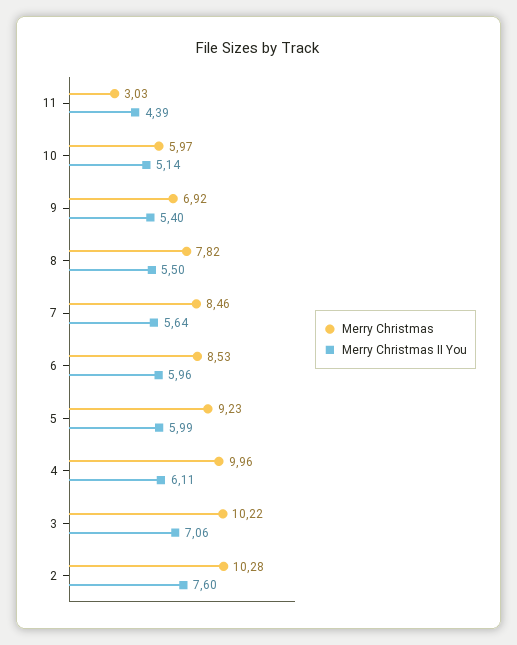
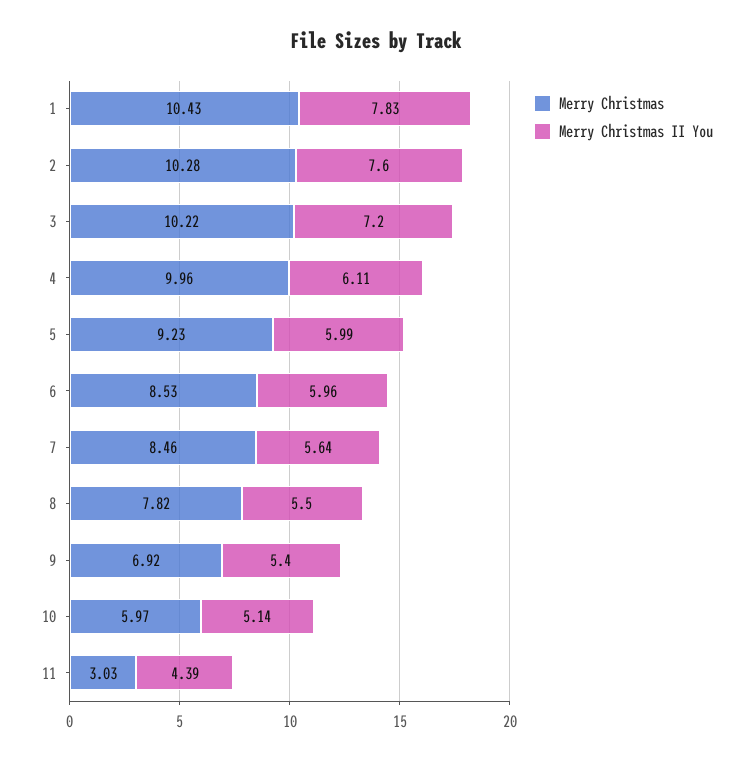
  {
    "Merry Christmas": {
      "11": 3.03,
      "10": 5.97,
      "9": 6.92,
      "8": 7.82,
      "7": 8.46,
      "6": 8.53,
      "5": 9.23,
      "4": 9.96,
      "3": 10.22,
-     "2": 10.28
+     "2": 10.28,
+     "1": 10.43
    },
    "Merry Christmas II You": {
      "11": 4.39,
      "10": 5.14,
      "9": 5.4,
      "8": 5.5,
      "7": 5.64,
      "6": 5.96,
      "5": 5.99,
      "4": 6.11,
-     "3": 7.06,
+     "3": 7.2,
-     "2": 7.6
+     "2": 7.6,
+     "1": 7.83
    }
  }

